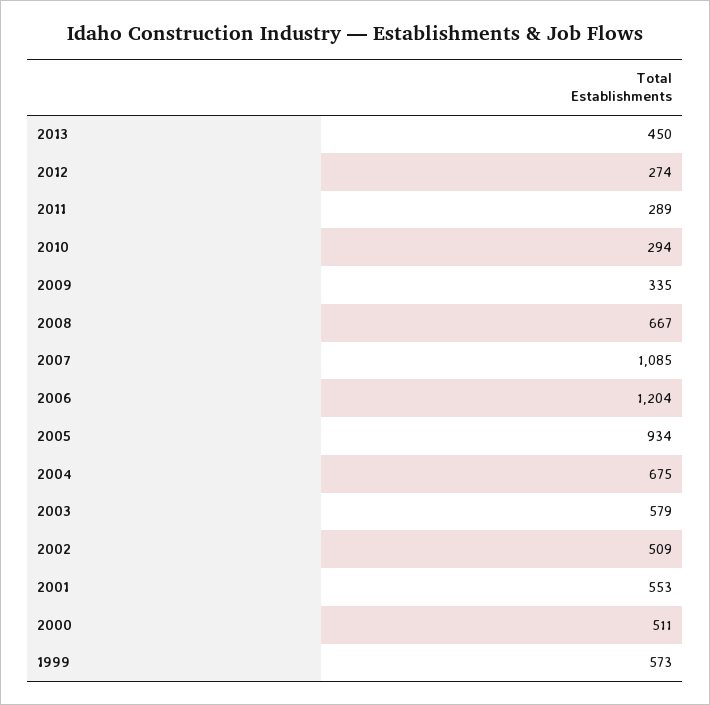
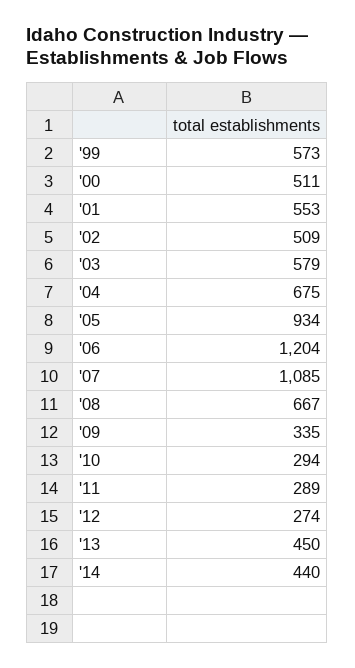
  {
    "2013": 450,
    "2012": 274,
    "2011": 289,
    "2010": 294,
    "2009": 335,
    "2008": 667,
    "2007": 1085,
    "2006": 1204,
    "2005": 934,
    "2004": 675,
    "2003": 579,
    "2002": 509,
    "2001": 553,
    "2000": 511,
-   "1999": 573
+   "1999": 573,
+   "'14": 440
  }

